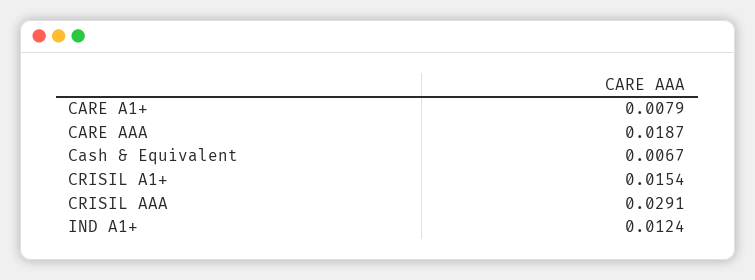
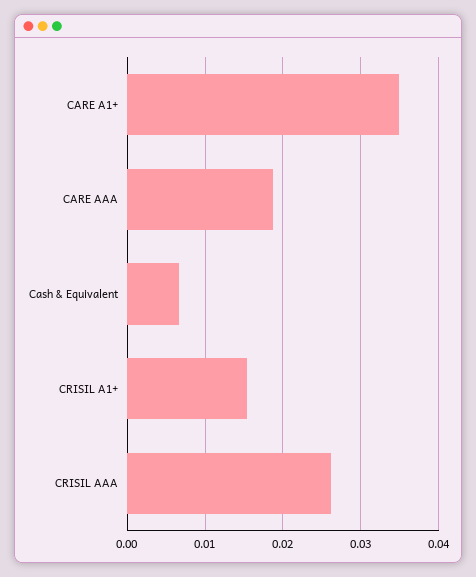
  {
-   "CARE A1+": 0.0079,
+   "CARE A1+": 0.035,
    "CARE AAA": 0.0187,
    "Cash & Equivalent": 0.0067,
    "CRISIL A1+": 0.0154,
-   "CRISIL AAA": 0.0291,
+   "CRISIL AAA": 0.026
-   "IND A1+": 0.0124
  }

